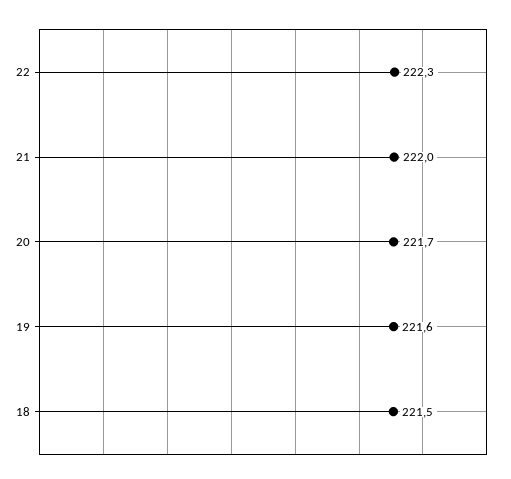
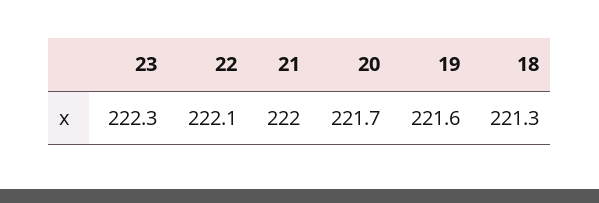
  {
-   "22": 222.3,
+   "22": 222.1,
    "21": 222,
    "20": 221.7,
    "19": 221.6,
-   "18": 221.5
+   "18": 221.3,
+   "23": 222.3
  }

